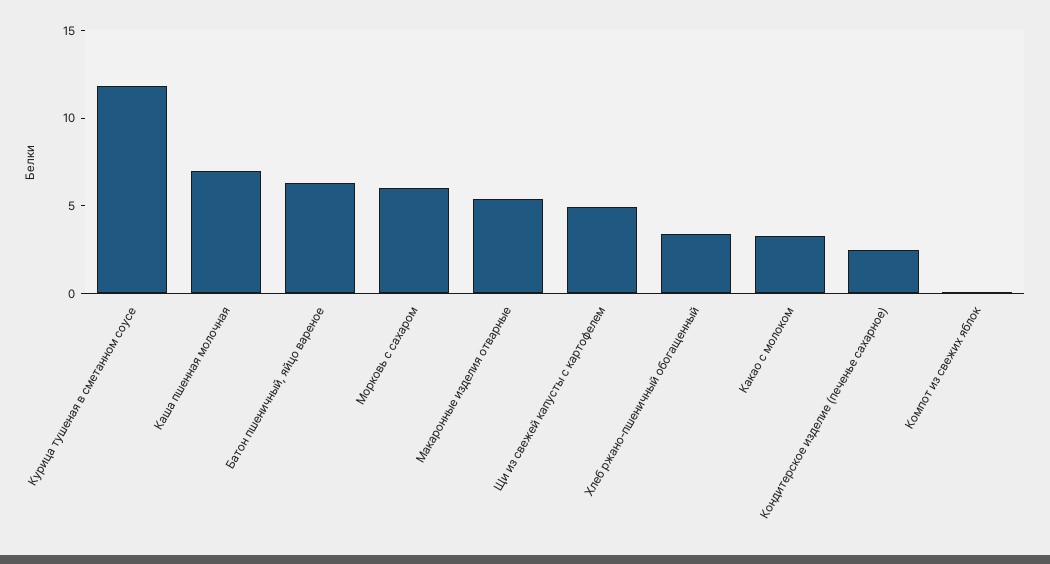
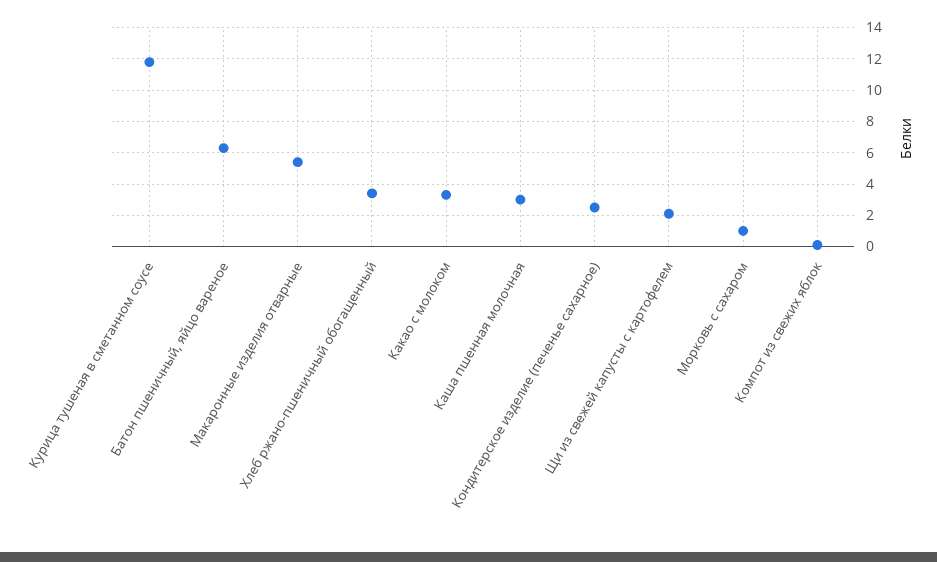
  {
    "Курица тушеная в сметанном соусе": 12,
-   "Каша пшенная молочная": 7,
+   "Каша пшенная молочная": 3,
    "Батон пшеничный, яйцо вареное": 6.5,
-   "Морковь с сахаром": 6,
+   "Морковь с сахаром": 1,
    "Макаронные изделия отварные": 5.5,
-   "Щи из свежей капусты с картофелем": 5,
+   "Щи из свежей капусты с картофелем": 2,
    "Хлеб ржано-пшеничный обогащенный": 3.5,
    "Какао с молоком": 3.5,
    "Кондитерское изделие (печенье сахарное)": 2.5,
    "Компот из свежих яблок": 0
  }

